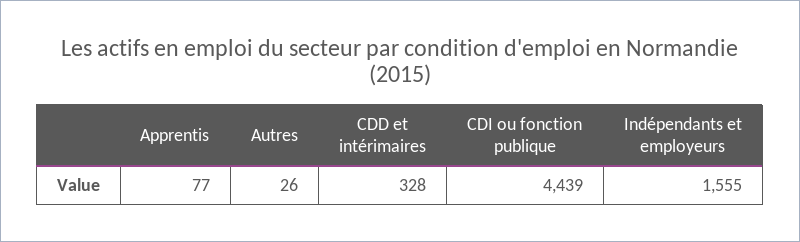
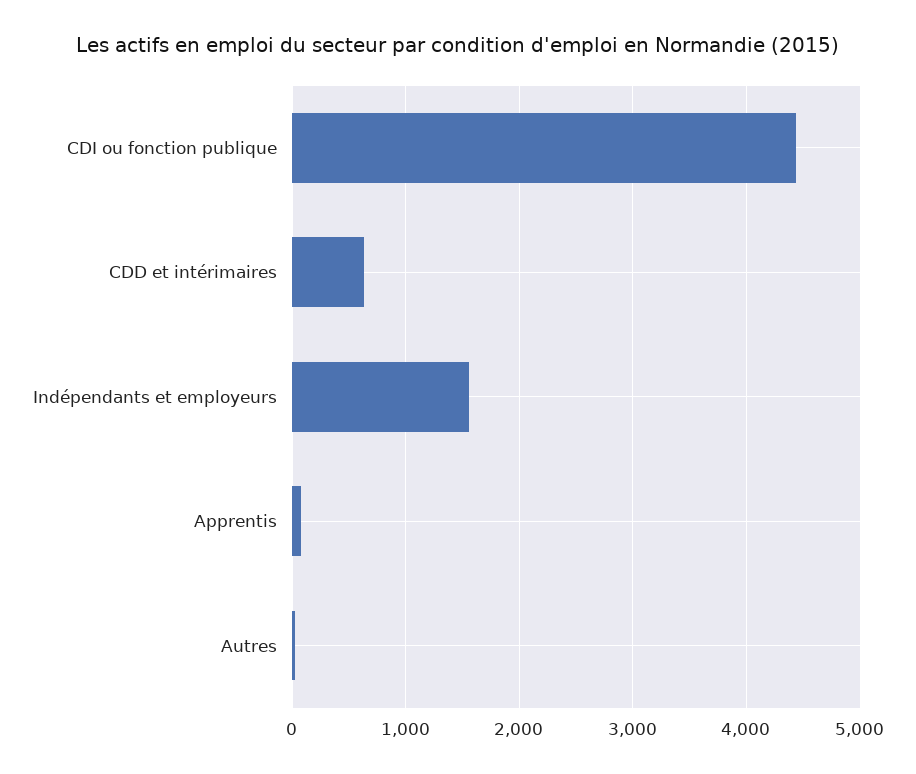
  {
    "Apprentis": 77,
    "Autres": 26,
-   "CDD et intérimaires": 328,
+   "CDD et intérimaires": 600,
    "CDI ou fonction publique": 4439,
    "Indépendants et employeurs": 1555
  }

